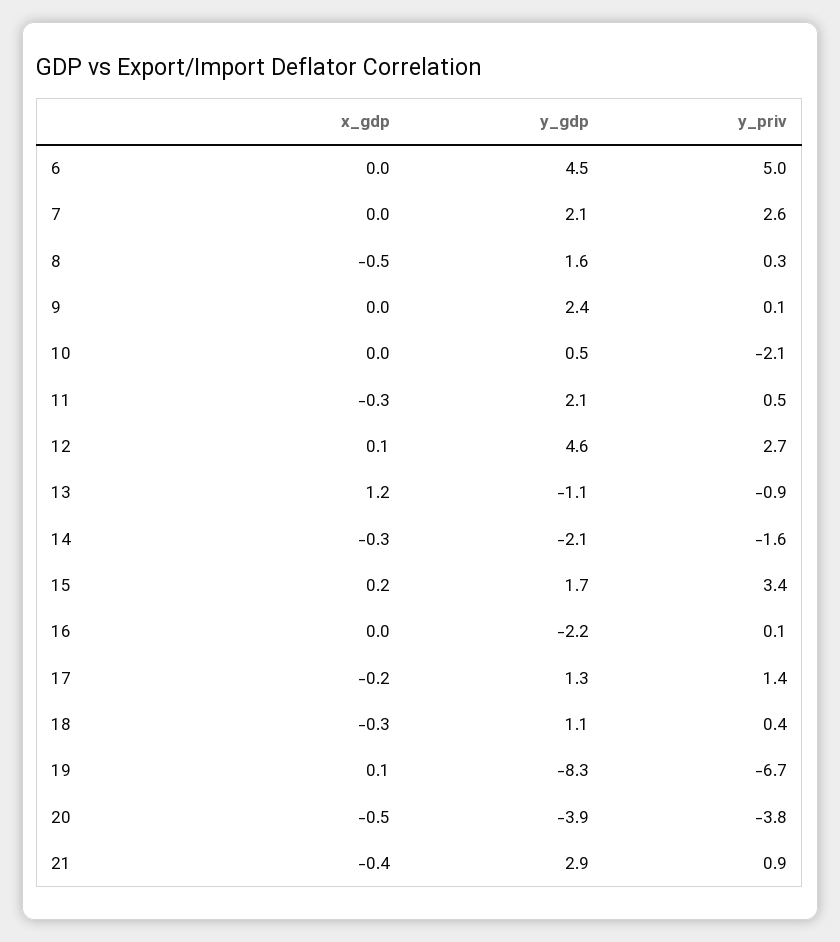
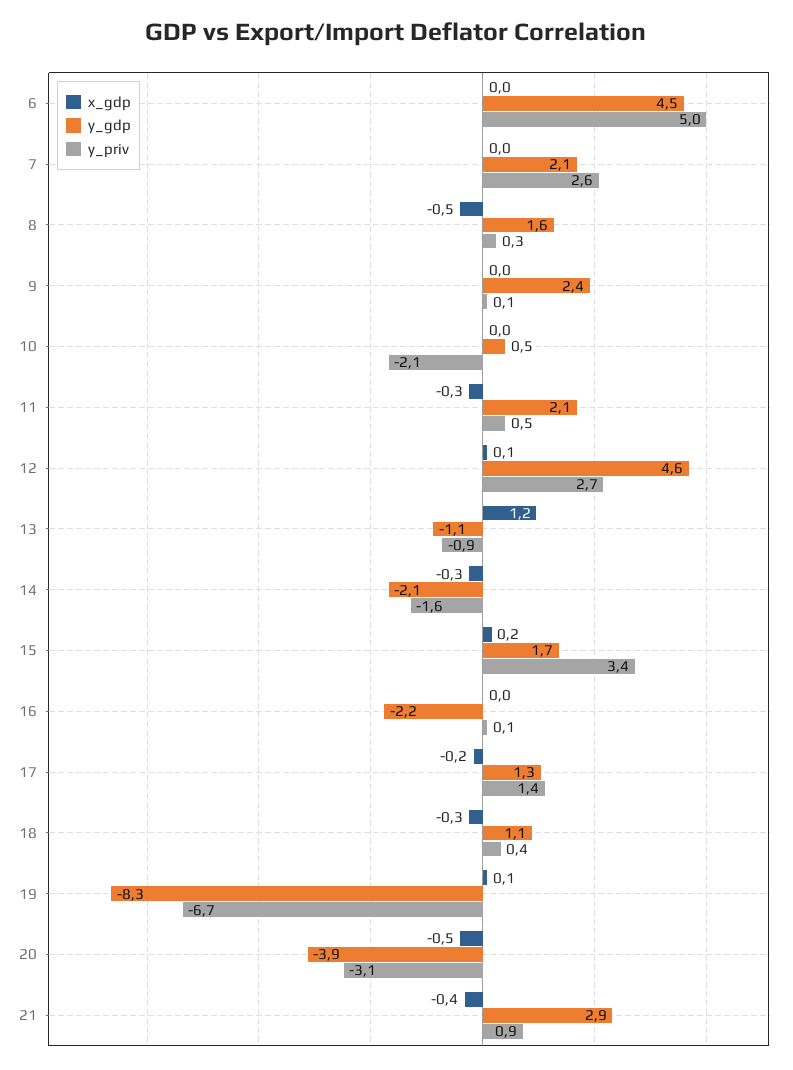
  {
    "x_gdp": {
      "6": 0,
      "7": 0,
      "8": -0.5,
      "9": 0,
      "10": 0,
      "11": -0.3,
      "12": 0.1,
      "13": 1.2,
      "14": -0.3,
      "15": 0.2,
      "16": 0,
      "17": -0.2,
      "18": -0.3,
      "19": 0.1,
      "20": -0.5,
      "21": -0.4
    },
    "y_gdp": {
      "6": 4.5,
      "7": 2.1,
      "8": 1.6,
      "9": 2.4,
      "10": 0.5,
      "11": 2.1,
      "12": 4.6,
      "13": -1.1,
      "14": -2.1,
      "15": 1.7,
      "16": -2.2,
      "17": 1.3,
      "18": 1.1,
      "19": -8.3,
      "20": -3.9,
      "21": 2.9
    },
    "y_priv": {
      "6": 5,
      "7": 2.6,
      "8": 0.3,
      "9": 0.1,
      "10": -2.1,
      "11": 0.5,
      "12": 2.7,
      "13": -0.9,
      "14": -1.6,
      "15": 3.4,
      "16": 0.1,
      "17": 1.4,
      "18": 0.4,
      "19": -6.7,
-     "20": -3.8,
+     "20": -3.1,
      "21": 0.9
    }
  }

